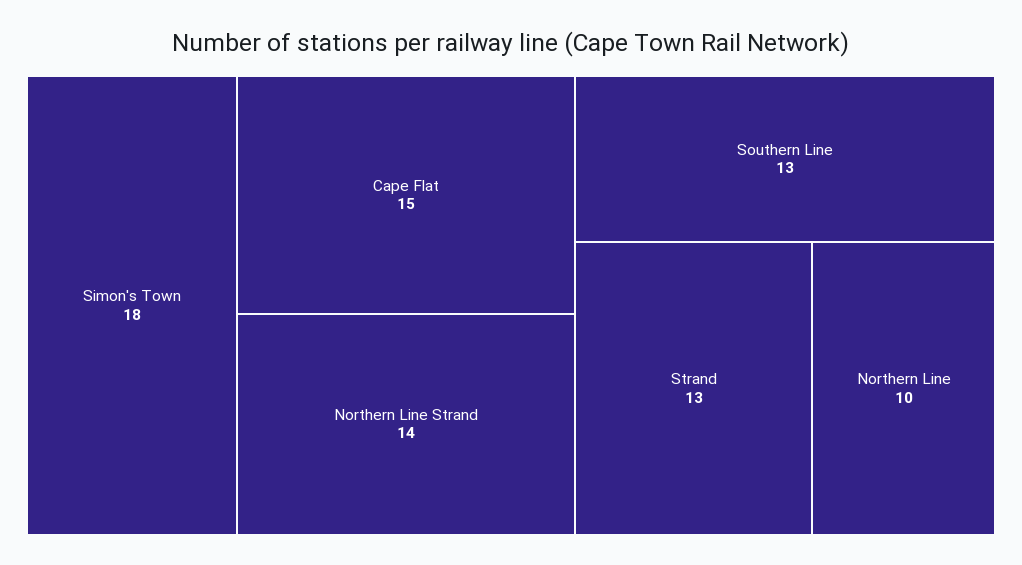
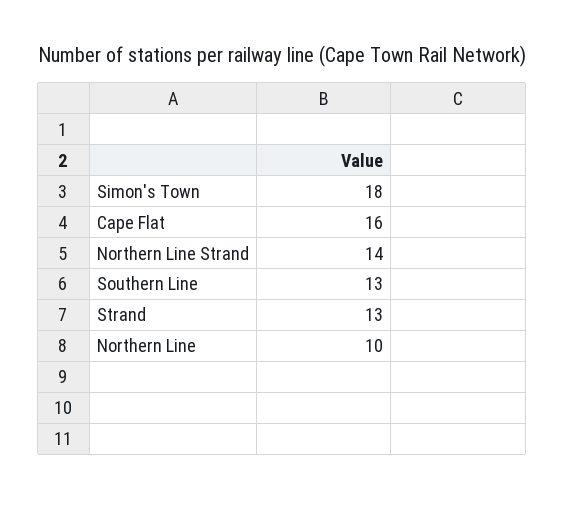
  {
    "Simon's Town": 18,
-   "Cape Flat": 15,
+   "Cape Flat": 16,
    "Northern Line Strand": 14,
    "Southern Line": 13,
    "Strand": 13,
    "Northern Line": 10
  }

